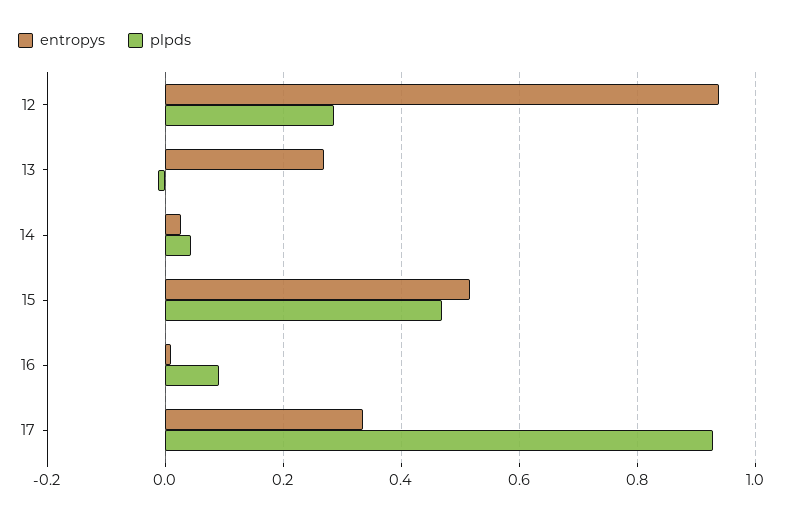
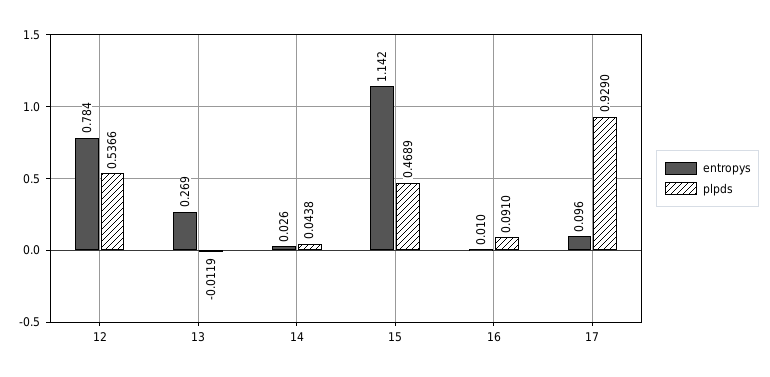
  {
    "entropys": {
-     "12": 0.94,
+     "12": 0.784,
      "13": 0.269,
      "14": 0.026,
-     "15": 0.52,
+     "15": 1.142,
      "16": 0.01,
-     "17": 0.34
+     "17": 0.096
    },
    "plpds": {
-     "12": 0.28,
+     "12": 0.5366,
      "13": -0.0119,
      "14": 0.0438,
      "15": 0.4689,
      "16": 0.091,
      "17": 0.929
    }
  }

